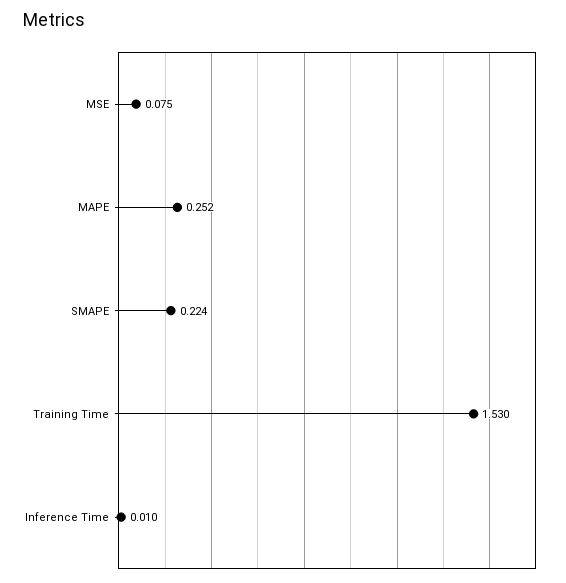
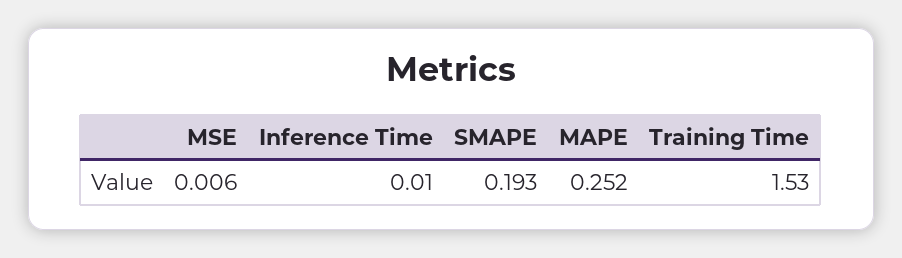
  {
-   "MSE": 0.075,
+   "MSE": 0.006,
    "MAPE": 0.252,
-   "SMAPE": 0.224,
+   "SMAPE": 0.193,
    "Training Time": 1.53,
    "Inference Time": 0.01
  }

